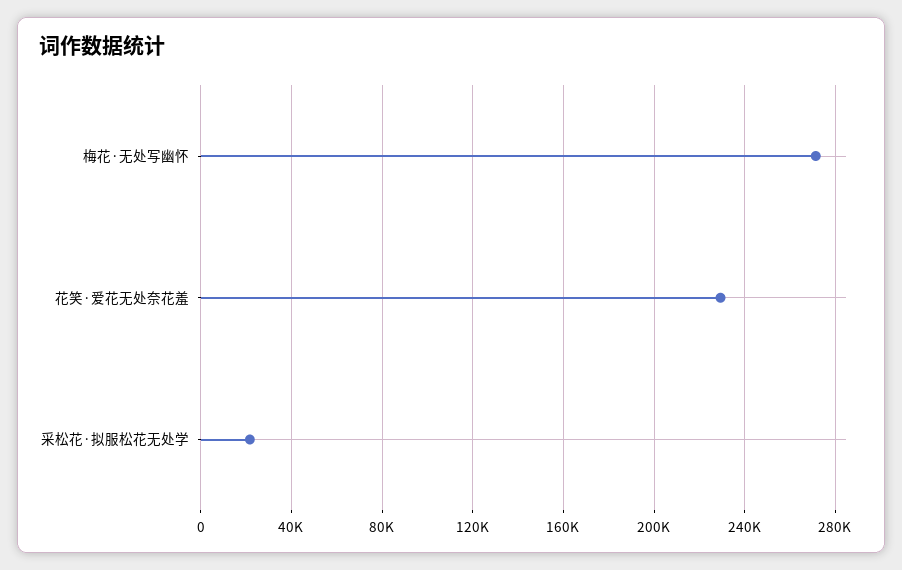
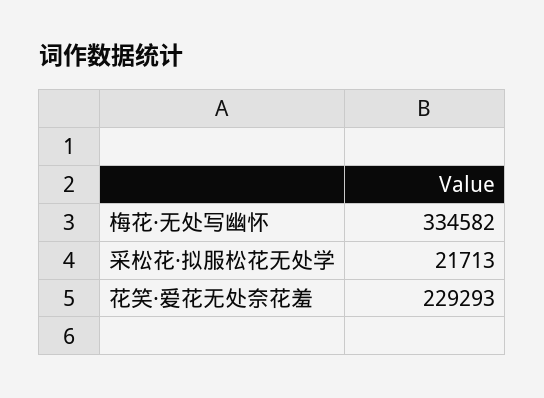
  {
-   "梅花·无处写幽怀": 270000,
+   "梅花·无处写幽怀": 334582,
    "花笑·爱花无处奈花羞": 229293,
    "采松花·拟服松花无处学": 21713
  }

